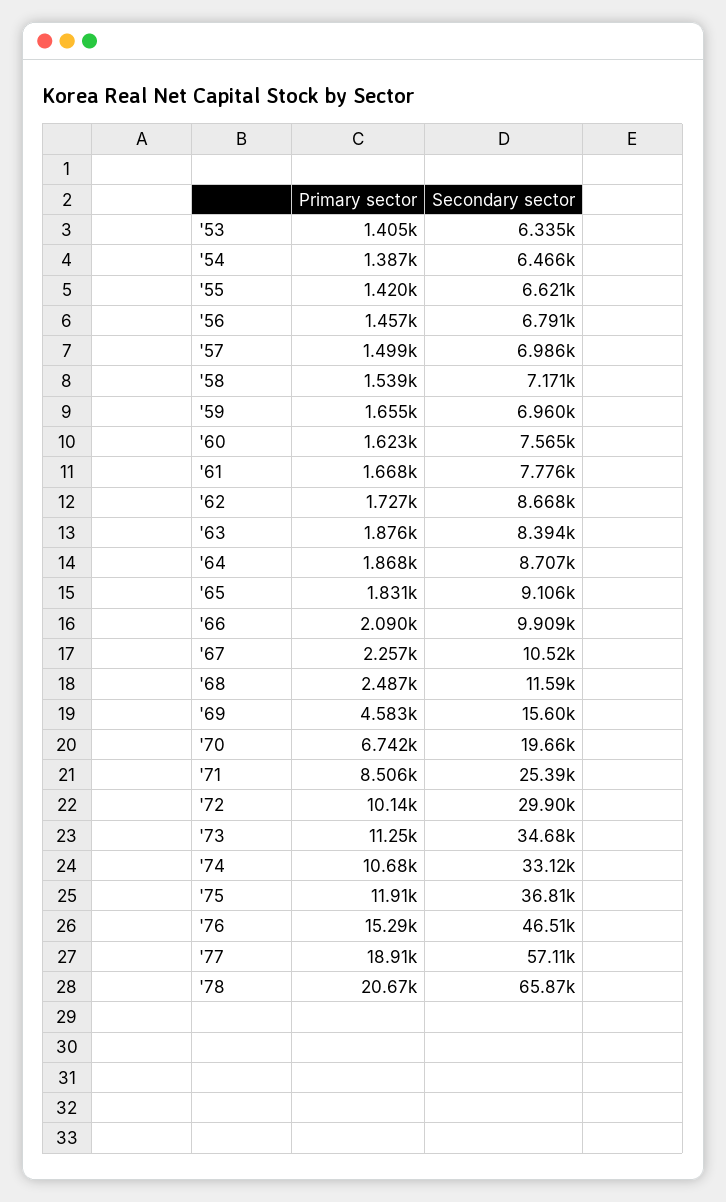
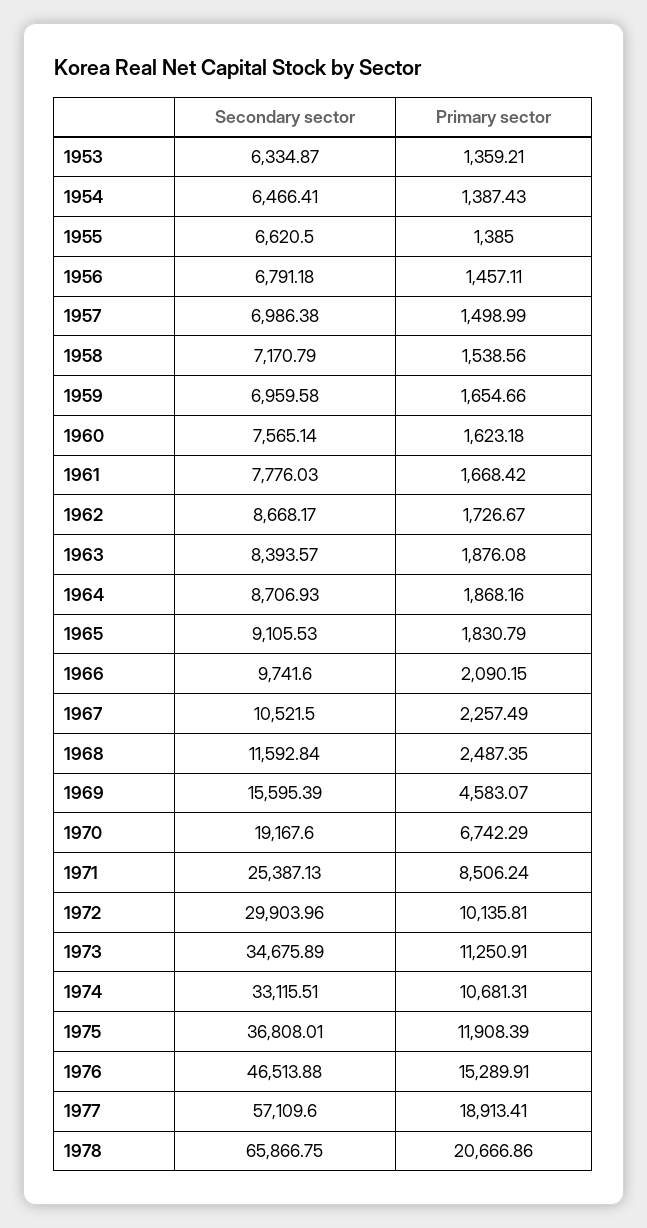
  {
    "Primary sector": {
-     "'53": 1405,
+     "'53": 1359.21,
      "'54": 1387.43,
-     "'55": 1420,
+     "'55": 1385,
      "'56": 1457.11,
      "'57": 1498.99,
      "'58": 1538.56,
      "'59": 1654.66,
      "'60": 1623.18,
      "'61": 1668.42,
      "'62": 1726.67,
      "'63": 1876.08,
      "'64": 1868.16,
      "'65": 1830.79,
      "'66": 2090.15,
      "'67": 2257.49,
      "'68": 2487.35,
      "'69": 4583.07,
      "'70": 6742.29,
      "'71": 8506.24,
      "'72": 10135.81,
      "'73": 11250.91,
      "'74": 10681.31,
      "'75": 11908.39,
      "'76": 15289.91,
      "'77": 18913.41,
      "'78": 20666.86
    },
    "Secondary sector": {
      "'53": 6334.87,
      "'54": 6466.41,
      "'55": 6620.5,
      "'56": 6791.18,
      "'57": 6986.38,
      "'58": 7170.79,
      "'59": 6959.58,
      "'60": 7565.14,
      "'61": 7776.03,
      "'62": 8668.17,
      "'63": 8393.57,
      "'64": 8706.93,
      "'65": 9105.53,
-     "'66": 9909,
+     "'66": 9741.6,
      "'67": 10521.5,
      "'68": 11592.84,
      "'69": 15595.39,
-     "'70": 19660,
+     "'70": 19167.6,
      "'71": 25387.13,
      "'72": 29903.96,
      "'73": 34675.89,
      "'74": 33115.51,
      "'75": 36808.01,
      "'76": 46513.88,
      "'77": 57109.6,
      "'78": 65866.75
    }
  }

